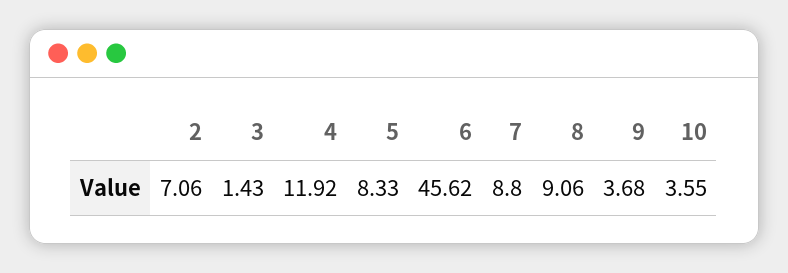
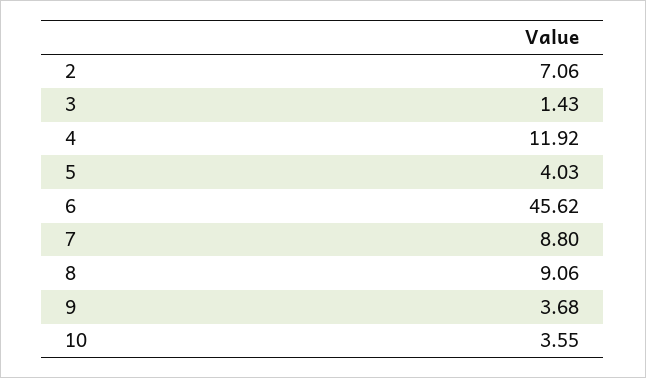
  {
    "2": 7.06,
    "3": 1.43,
    "4": 11.92,
-   "5": 8.33,
+   "5": 4.03,
    "6": 45.62,
    "7": 8.8,
    "8": 9.06,
    "9": 3.68,
    "10": 3.55
  }

